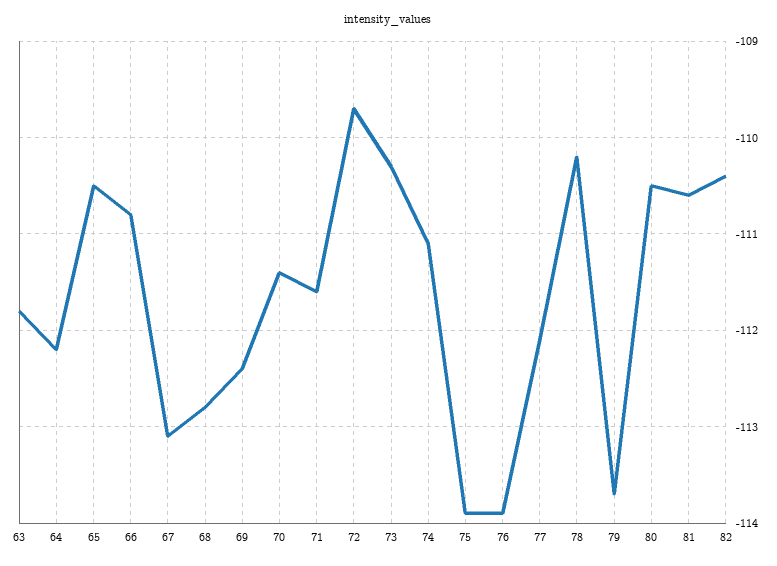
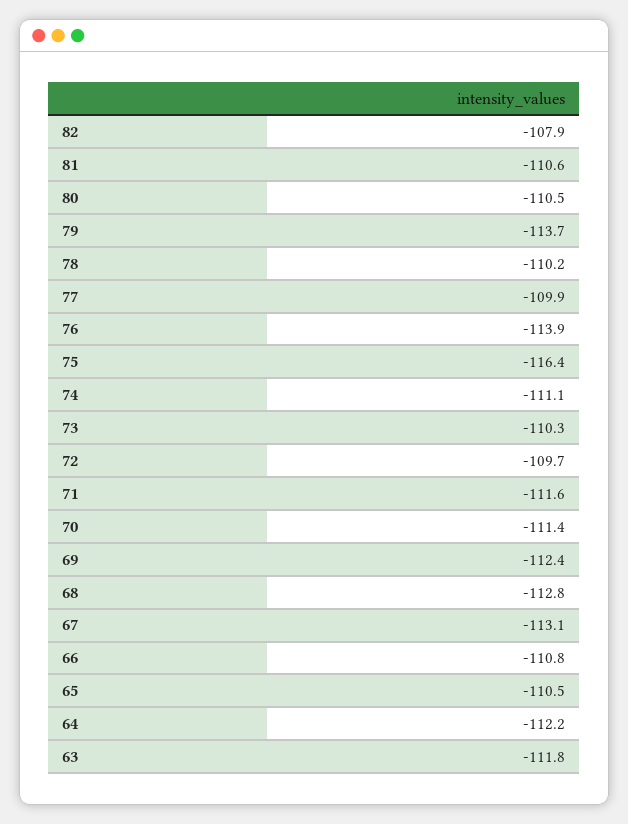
  {
    "63": -111.8,
    "64": -112.2,
    "65": -110.5,
    "66": -110.8,
    "67": -113.1,
    "68": -112.8,
    "69": -112.4,
    "70": -111.4,
    "71": -111.6,
    "72": -109.7,
    "73": -110.3,
    "74": -111.1,
-   "75": -113.9,
+   "75": -116.4,
    "76": -113.9,
-   "77": -112.1,
+   "77": -109.9,
    "78": -110.2,
    "79": -113.7,
    "80": -110.5,
    "81": -110.6,
-   "82": -110.4
+   "82": -107.9
  }

